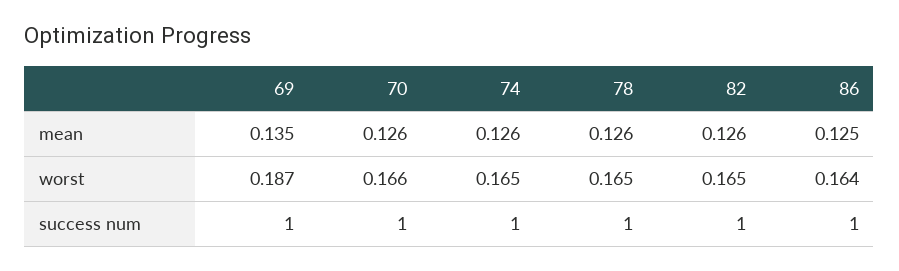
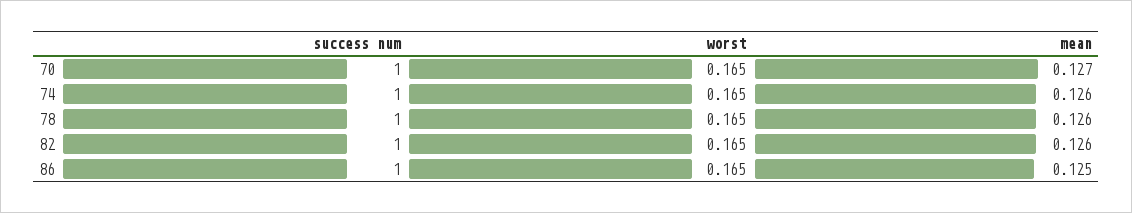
  {
-   "69": {
-     "mean": 0.135,
-     "worst": 0.187,
-     "success num": 1
-   },
    "70": {
-     "mean": 0.126,
+     "mean": 0.127,
-     "worst": 0.166,
+     "worst": 0.165,
      "success num": 1
    },
    "74": {
      "mean": 0.126,
      "worst": 0.165,
      "success num": 1
    },
    "78": {
      "mean": 0.126,
      "worst": 0.165,
      "success num": 1
    },
    "82": {
      "mean": 0.126,
      "worst": 0.165,
      "success num": 1
    },
    "86": {
      "mean": 0.125,
-     "worst": 0.164,
+     "worst": 0.165,
      "success num": 1
    }
  }

